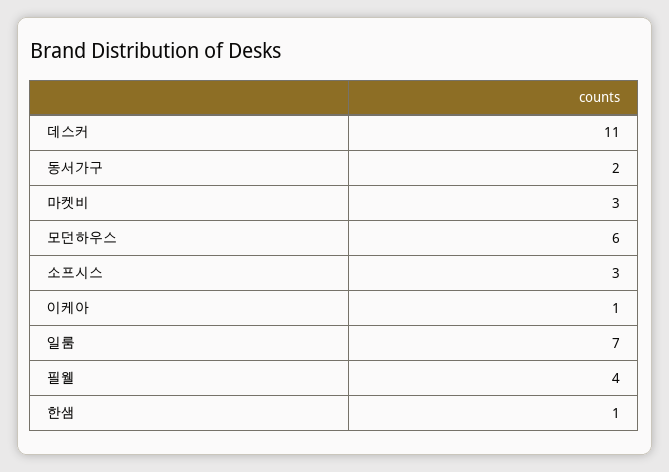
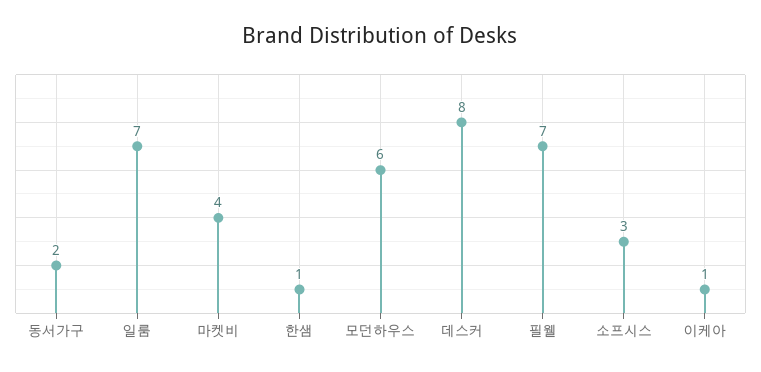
  {
-   "데스커": 11,
+   "데스커": 8,
    "동서가구": 2,
-   "마켓비": 3,
+   "마켓비": 4,
    "모던하우스": 6,
    "소프시스": 3,
    "이케아": 1,
    "일룸": 7,
-   "필웰": 4,
+   "필웰": 7,
    "한샘": 1
  }

